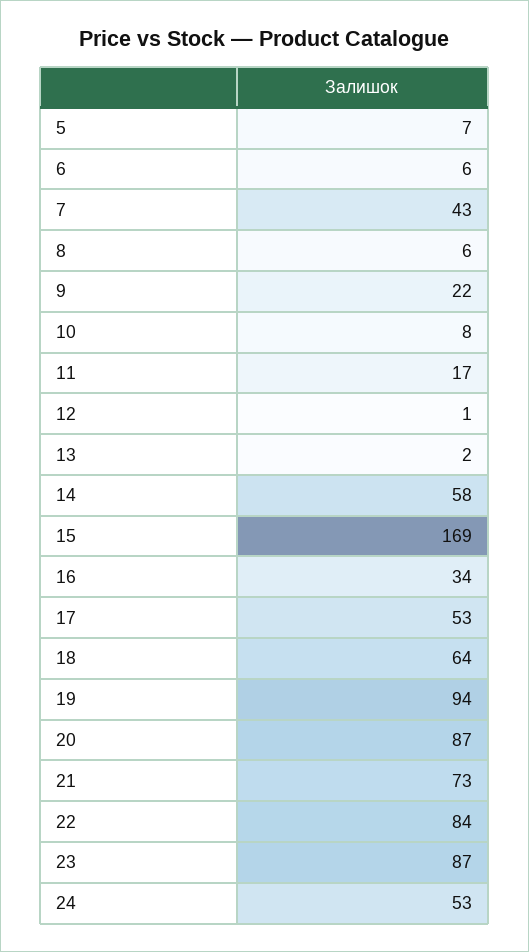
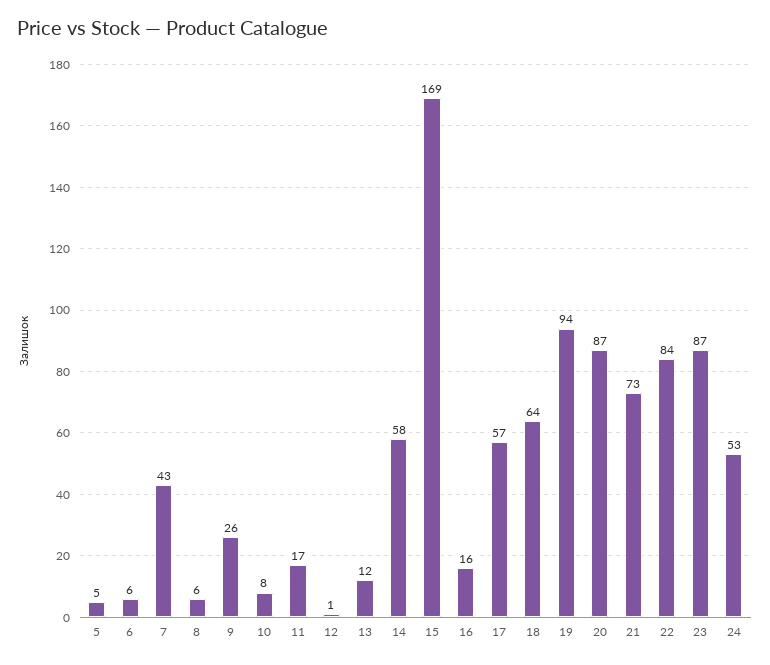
  {
-   "5": 7,
+   "5": 5,
    "6": 6,
    "7": 43,
    "8": 6,
-   "9": 22,
+   "9": 26,
    "10": 8,
    "11": 17,
    "12": 1,
-   "13": 2,
+   "13": 12,
    "14": 58,
    "15": 169,
-   "16": 34,
+   "16": 16,
-   "17": 53,
+   "17": 57,
    "18": 64,
    "19": 94,
    "20": 87,
    "21": 73,
    "22": 84,
    "23": 87,
    "24": 53
  }

